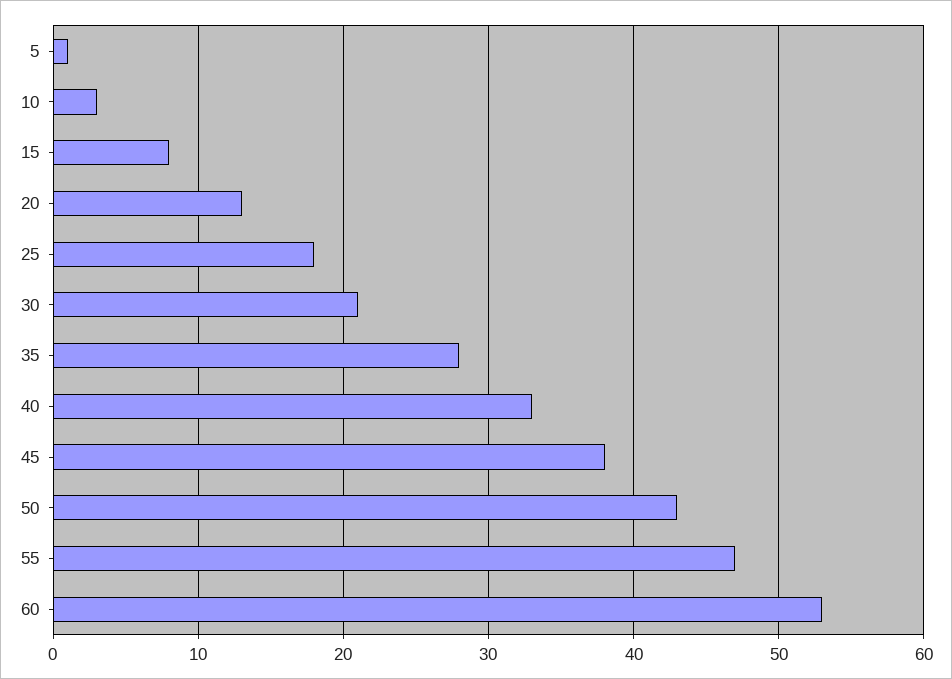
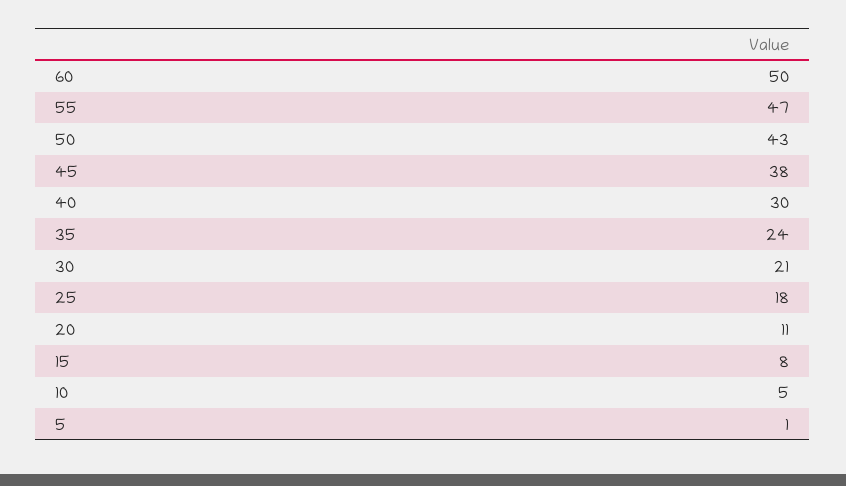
  {
    "5": 1,
-   "10": 3,
+   "10": 5,
    "15": 8,
-   "20": 13,
+   "20": 11,
    "25": 18,
    "30": 21,
-   "35": 28,
+   "35": 24,
-   "40": 33,
+   "40": 30,
    "45": 38,
    "50": 43,
    "55": 47,
-   "60": 53
+   "60": 50
  }

